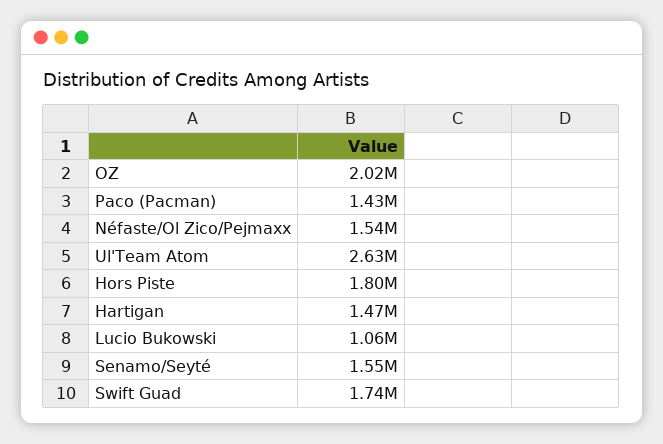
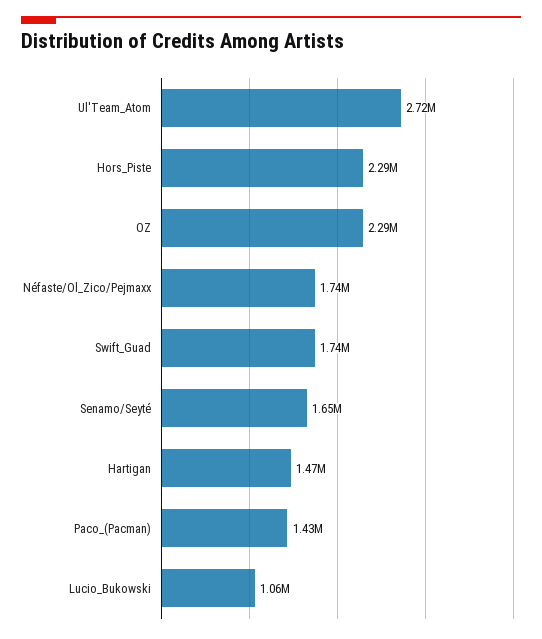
  {
-   "OZ": 2020000,
+   "OZ": 2290000,
    "Paco (Pacman)": 1430000,
-   "Néfaste/Ol Zico/Pejmaxx": 1540000,
+   "Néfaste/Ol Zico/Pejmaxx": 1740000,
-   "Ul'Team Atom": 2630000,
+   "Ul'Team Atom": 2720000,
-   "Hors Piste": 1800000,
+   "Hors Piste": 2290000,
    "Hartigan": 1470000,
    "Lucio Bukowski": 1060000,
-   "Senamo/Seyté": 1550000,
+   "Senamo/Seyté": 1650000,
    "Swift Guad": 1740000
  }

